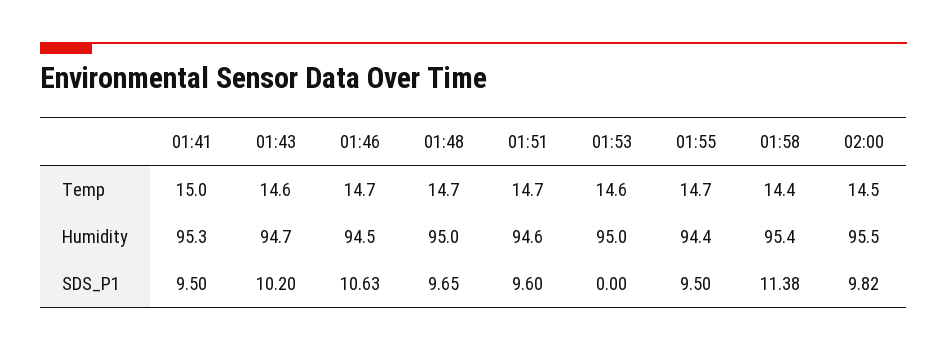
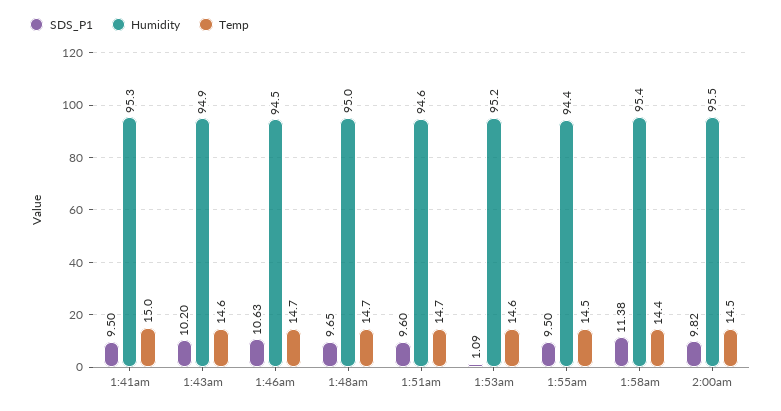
  {
    "Temp": {
      "01:41": 15,
      "01:43": 14.6,
      "01:46": 14.7,
      "01:48": 14.7,
      "01:51": 14.7,
      "01:53": 14.6,
-     "01:55": 14.7,
+     "01:55": 14.5,
      "01:58": 14.4,
      "02:00": 14.5
    },
    "Humidity": {
      "01:41": 95.3,
-     "01:43": 94.7,
+     "01:43": 94.9,
      "01:46": 94.5,
      "01:48": 95,
      "01:51": 94.6,
-     "01:53": 95,
+     "01:53": 95.2,
      "01:55": 94.4,
      "01:58": 95.4,
      "02:00": 95.5
    },
    "SDS_P1": {
      "01:41": 9.5,
      "01:43": 10.2,
      "01:46": 10.63,
      "01:48": 9.65,
      "01:51": 9.6,
-     "01:53": 0,
+     "01:53": 1.09,
      "01:55": 9.5,
      "01:58": 11.38,
      "02:00": 9.82
    }
  }

